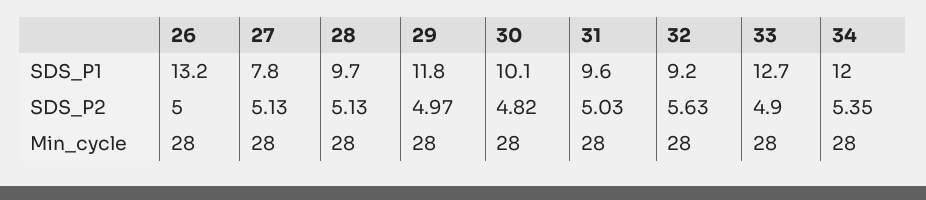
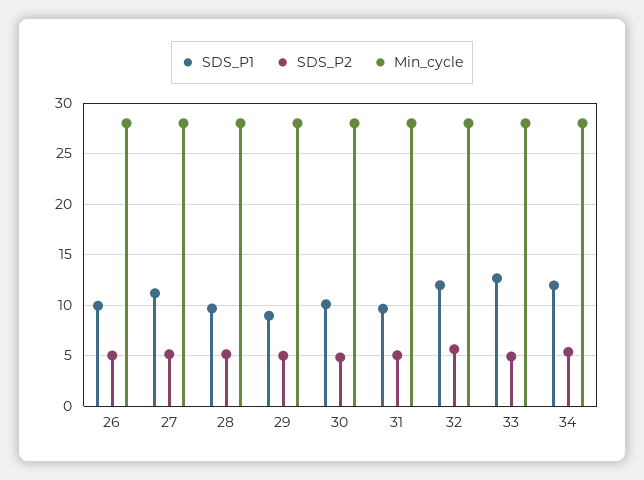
  {
    "SDS_P1": {
-     "26": 13.2,
+     "26": 10,
-     "27": 7.8,
+     "27": 11,
      "28": 9.7,
-     "29": 11.8,
+     "29": 9,
      "30": 10.1,
      "31": 9.6,
-     "32": 9.2,
+     "32": 12,
      "33": 12.7,
      "34": 12
    },
    "SDS_P2": {
      "26": 5,
      "27": 5.13,
      "28": 5.13,
      "29": 4.97,
      "30": 4.82,
      "31": 5.03,
      "32": 5.63,
      "33": 4.9,
      "34": 5.35
    },
    "Min_cycle": {
      "26": 28,
      "27": 28,
      "28": 28,
      "29": 28,
      "30": 28,
      "31": 28,
      "32": 28,
      "33": 28,
      "34": 28
    }
  }

